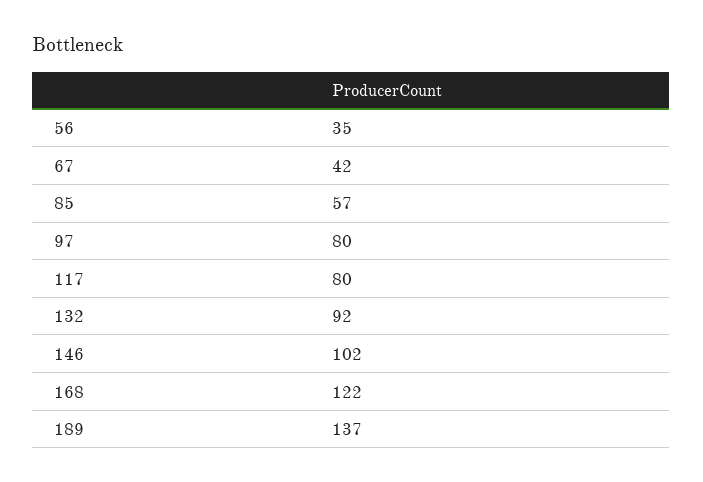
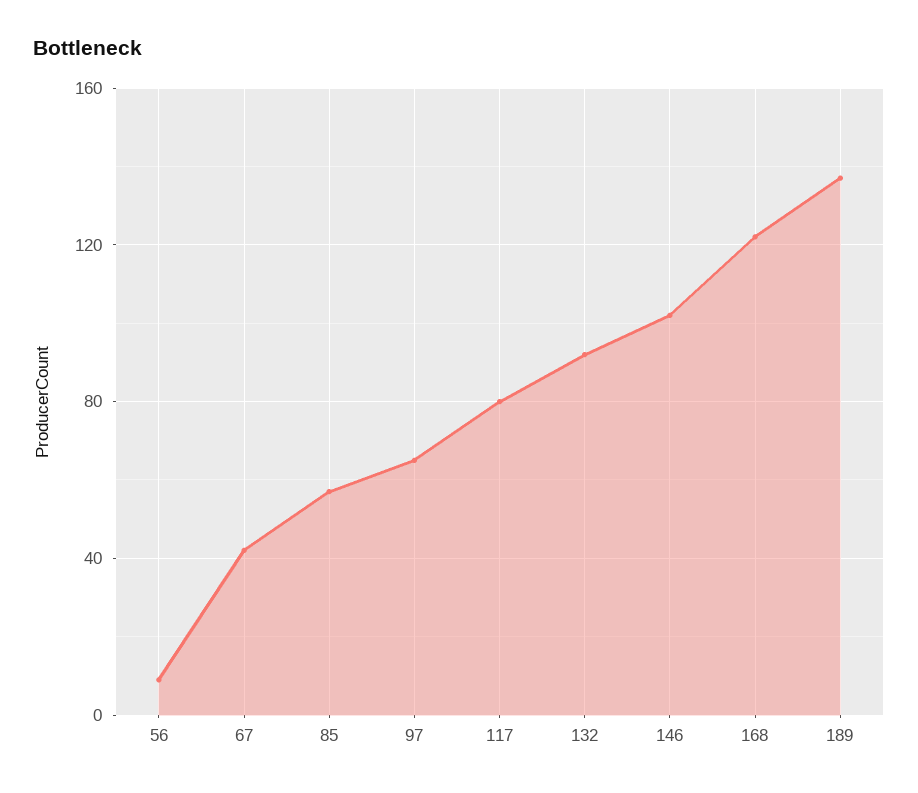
  {
-   "56": 35,
+   "56": 10,
    "67": 42,
    "85": 57,
-   "97": 80,
+   "97": 65,
    "117": 80,
    "132": 92,
    "146": 102,
    "168": 122,
    "189": 137
  }

